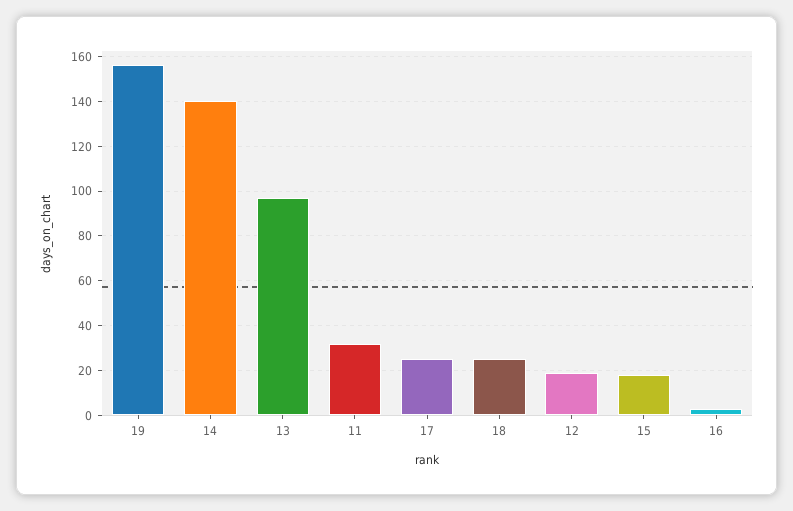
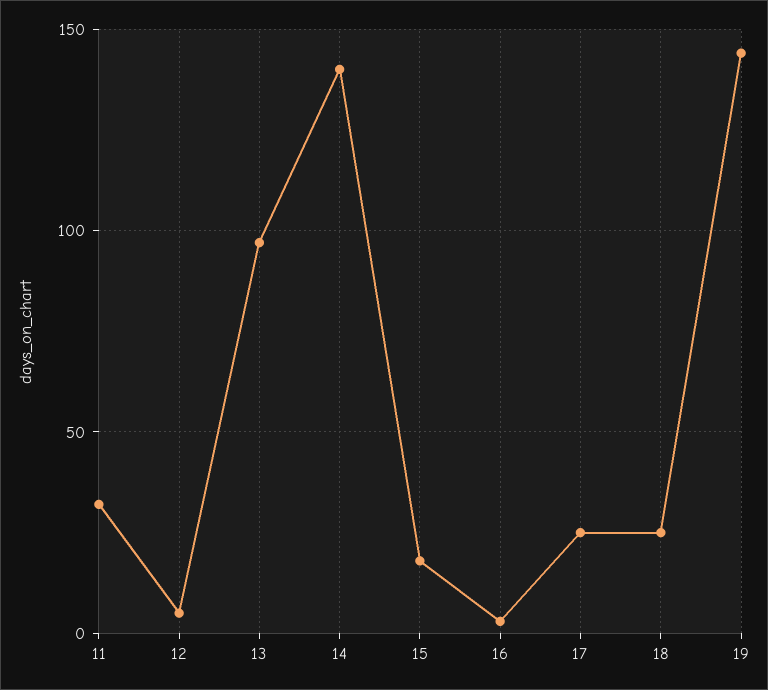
  {
-   "19": 155,
+   "19": 145,
    "14": 140,
    "13": 95,
    "11": 30,
    "17": 25,
    "18": 25,
-   "12": 20,
+   "12": 5,
    "15": 20,
    "16": 5
  }

